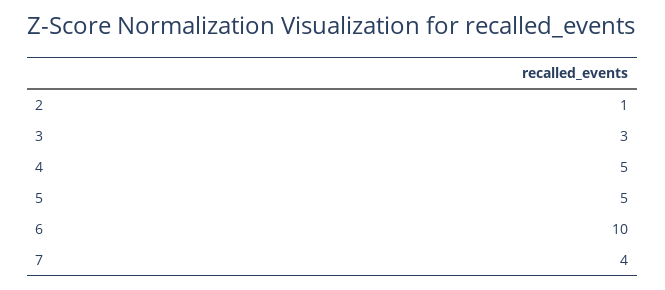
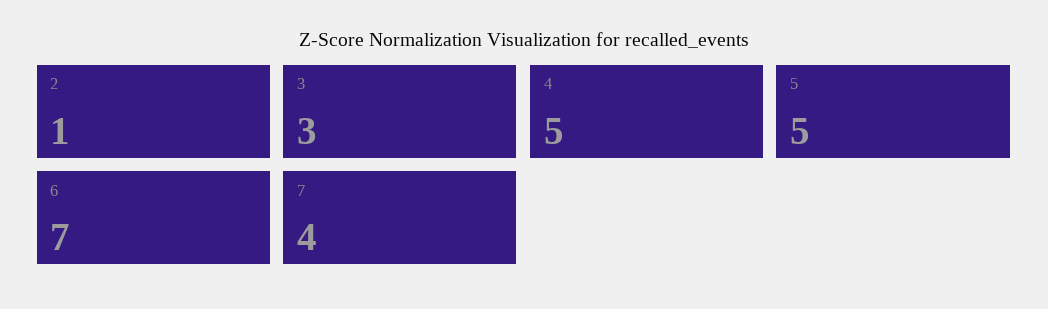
  {
    "2": 1,
    "3": 3,
    "4": 5,
    "5": 5,
-   "6": 10,
+   "6": 7,
    "7": 4
  }

